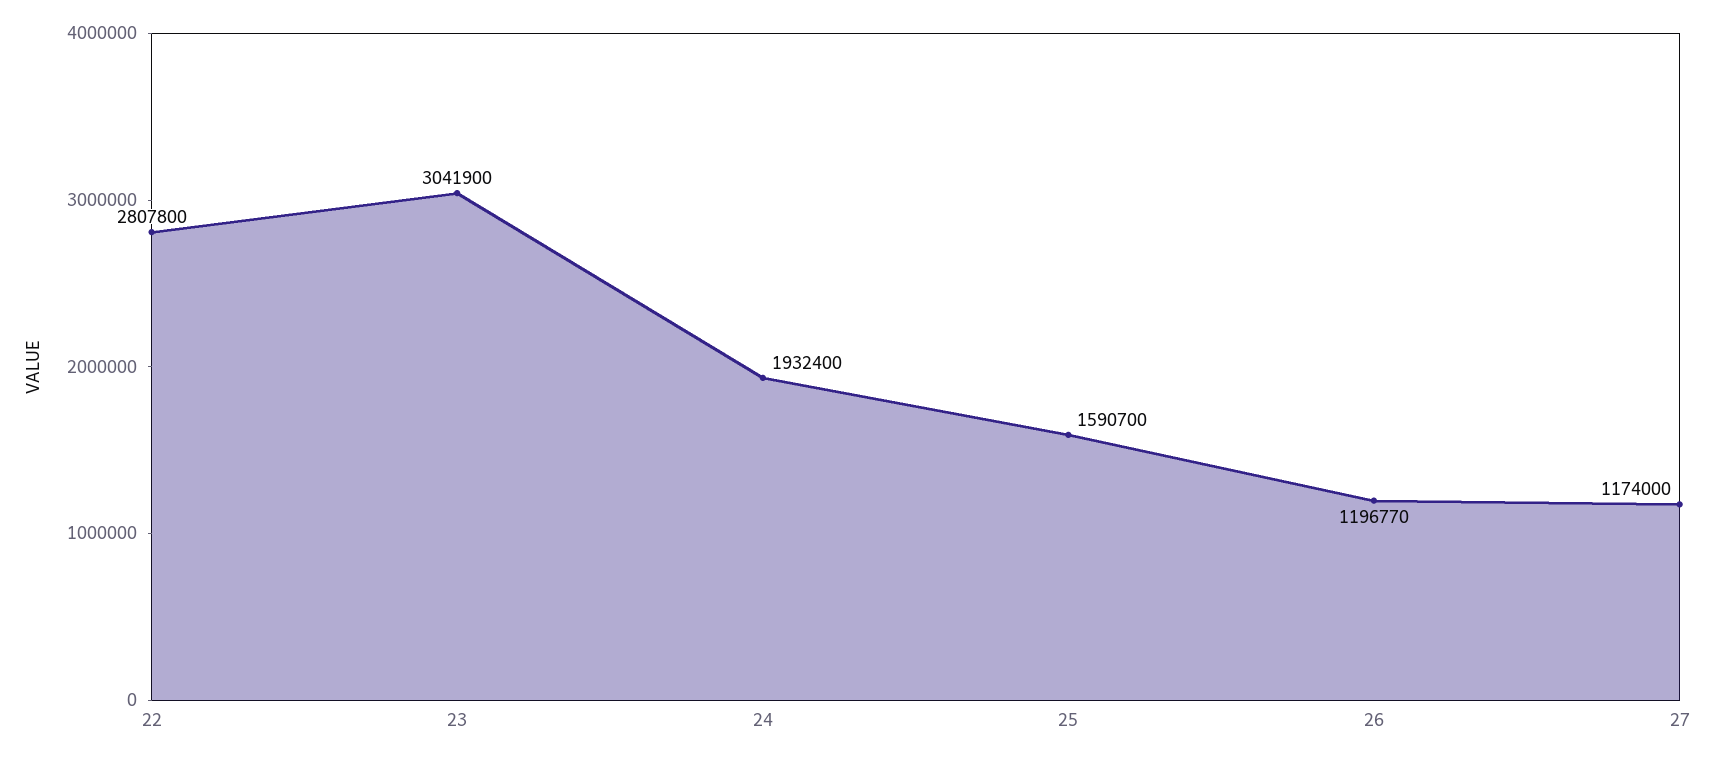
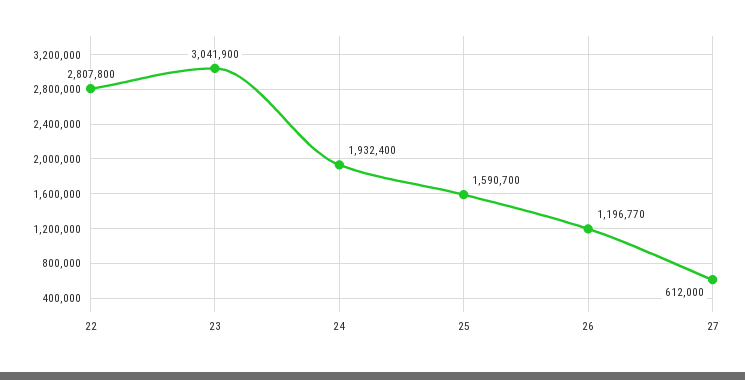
  {
    "22": 2807800,
    "23": 3041900,
    "24": 1932400,
    "25": 1590700,
    "26": 1196770,
-   "27": 1174000
+   "27": 612000
  }

